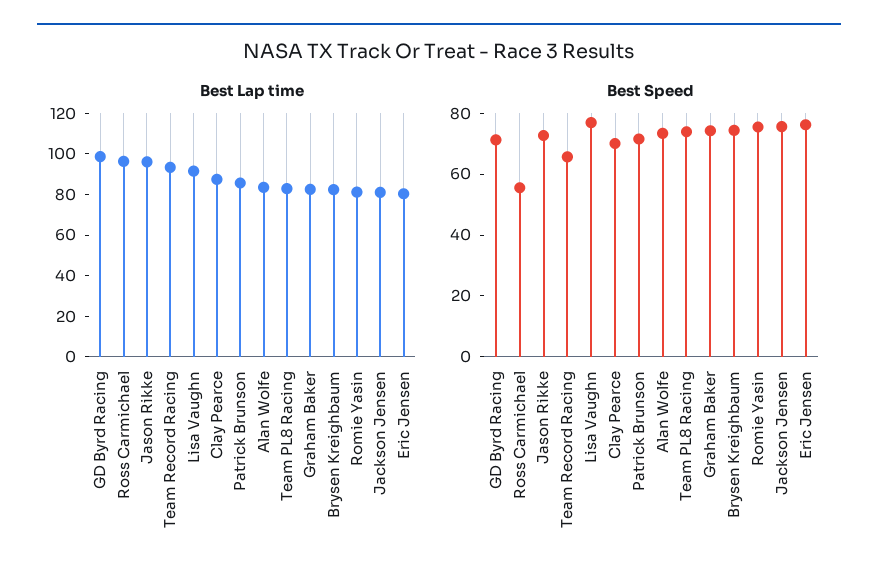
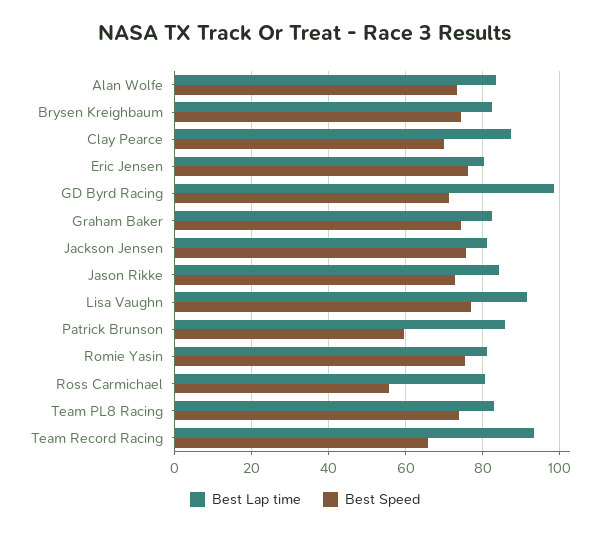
  {
    "Best Lap time": {
      "GD Byrd Racing": 98,
-     "Ross Carmichael": 95,
+     "Ross Carmichael": 80,
-     "Jason Rikke": 95,
+     "Jason Rikke": 84,
      "Team Record Racing": 94,
      "Lisa Vaughn": 92,
      "Clay Pearce": 88,
      "Patrick Brunson": 86,
      "Alan Wolfe": 84,
      "Team PL8 Racing": 82,
      "Graham Baker": 82,
      "Brysen Kreighbaum": 82,
      "Romie Yasin": 82,
      "Jackson Jensen": 80,
      "Eric Jensen": 80
    },
    "Best Speed": {
      "GD Byrd Racing": 72,
      "Ross Carmichael": 56,
      "Jason Rikke": 72,
      "Team Record Racing": 66,
      "Lisa Vaughn": 76,
      "Clay Pearce": 70,
-     "Patrick Brunson": 70,
+     "Patrick Brunson": 60,
      "Alan Wolfe": 74,
      "Team PL8 Racing": 74,
      "Graham Baker": 74,
      "Brysen Kreighbaum": 74,
      "Romie Yasin": 76,
      "Jackson Jensen": 76,
      "Eric Jensen": 76
    }
  }

